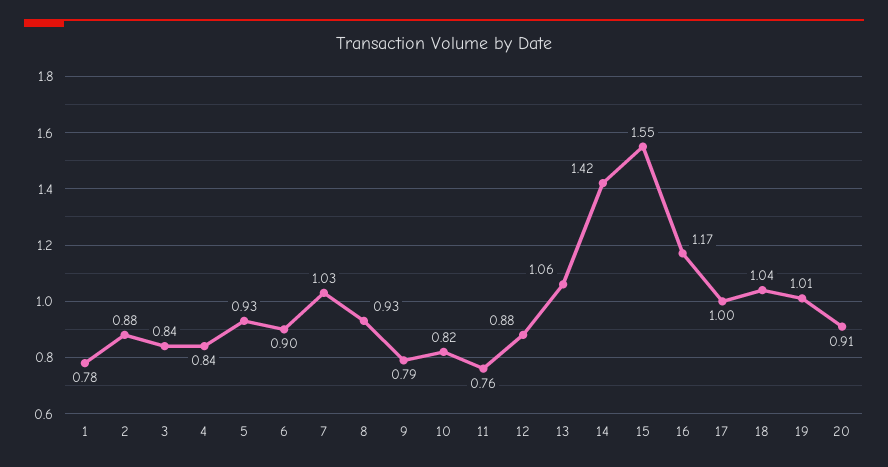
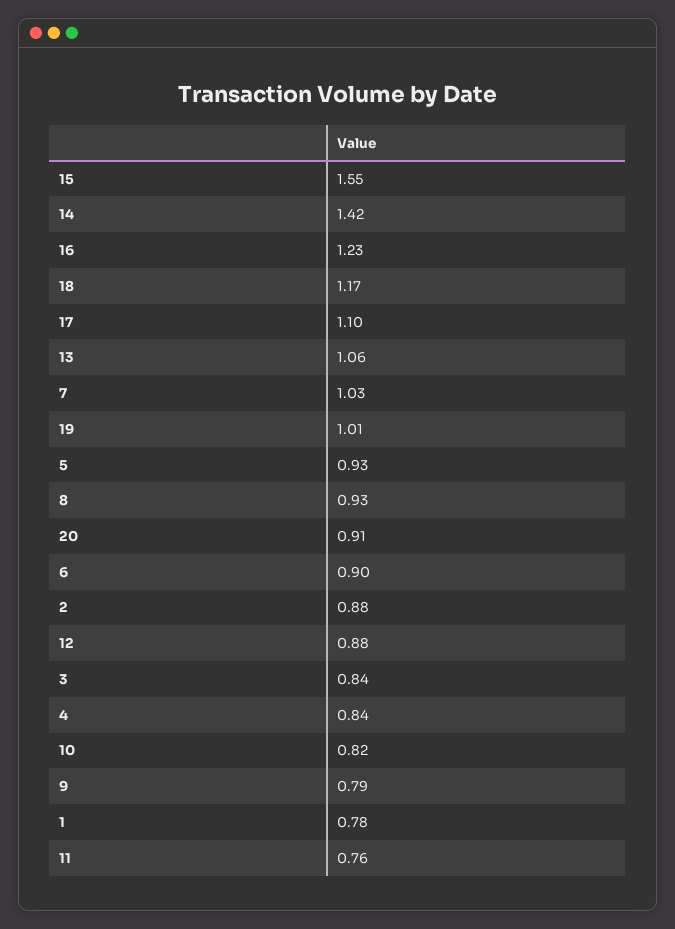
  {
    "1": 0.78,
    "2": 0.88,
    "3": 0.84,
    "4": 0.84,
    "5": 0.93,
    "6": 0.9,
    "7": 1.03,
    "8": 0.93,
    "9": 0.79,
    "10": 0.82,
    "11": 0.76,
    "12": 0.88,
    "13": 1.06,
    "14": 1.42,
    "15": 1.55,
-   "16": 1.17,
+   "16": 1.23,
-   "17": 1,
+   "17": 1.1,
-   "18": 1.04,
+   "18": 1.17,
    "19": 1.01,
    "20": 0.91
  }

